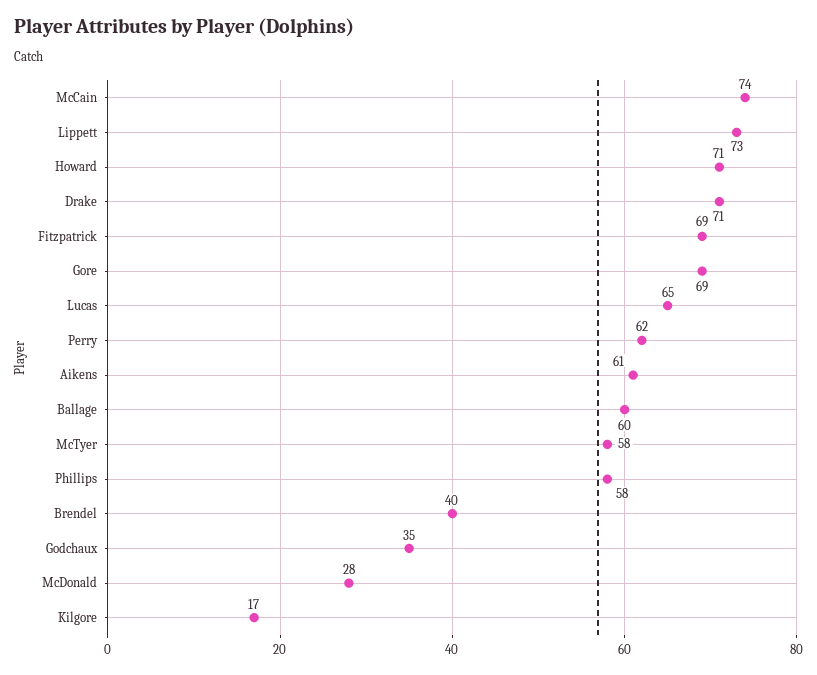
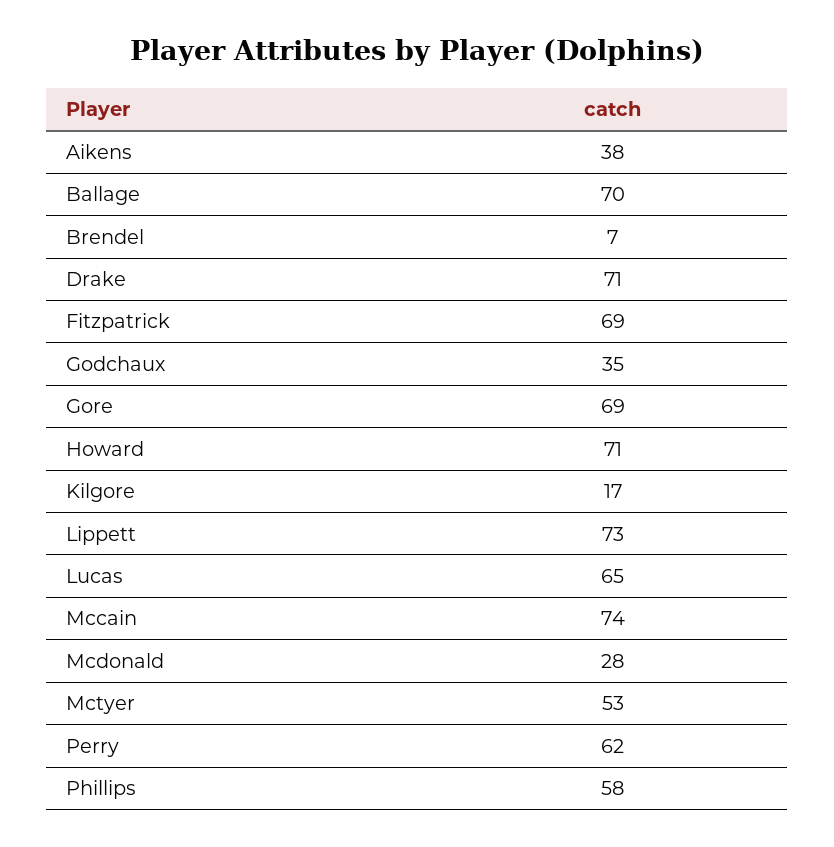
  {
    "McCain": 74,
    "Lippett": 73,
    "Howard": 71,
    "Drake": 71,
    "Fitzpatrick": 69,
    "Gore": 69,
    "Lucas": 65,
    "Perry": 62,
-   "Aikens": 61,
+   "Aikens": 38,
-   "Ballage": 60,
+   "Ballage": 70,
-   "McTyer": 58,
+   "McTyer": 53,
    "Phillips": 58,
-   "Brendel": 40,
+   "Brendel": 7,
    "Godchaux": 35,
    "McDonald": 28,
    "Kilgore": 17
  }

